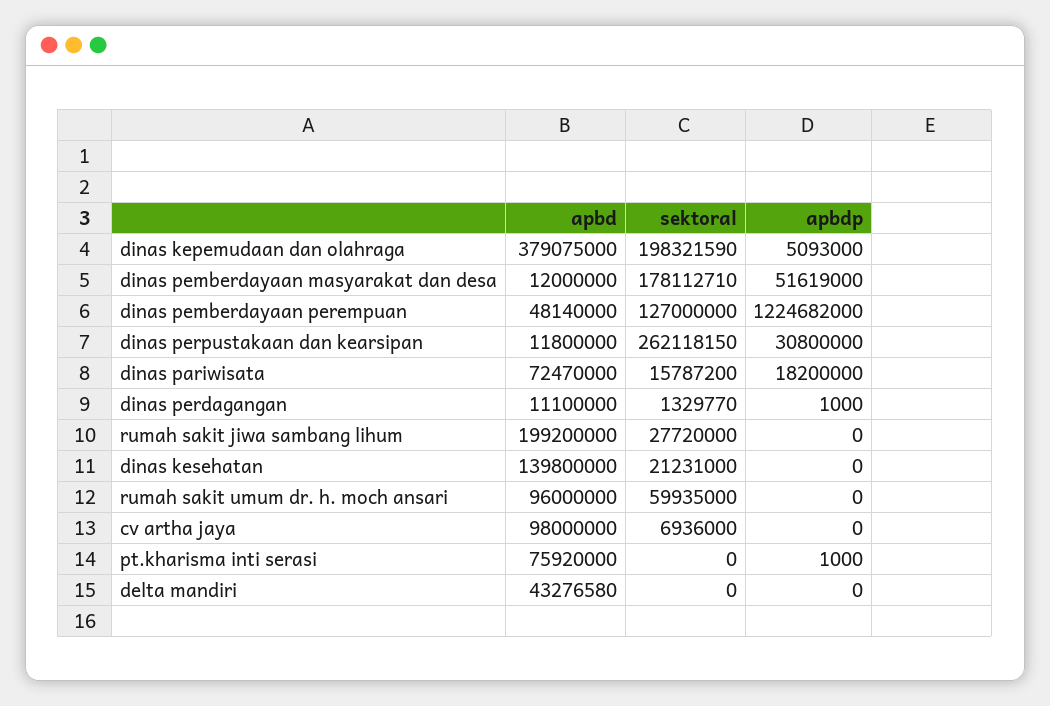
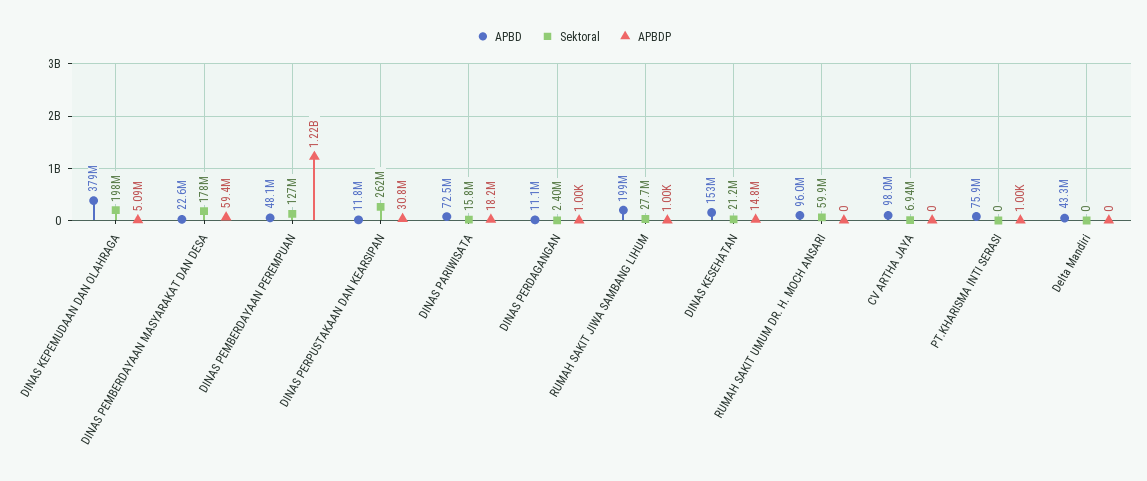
  {
    "apbd": {
      "dinas kepemudaan dan olahraga": 379075000,
-     "dinas pemberdayaan masyarakat dan desa": 12000000,
+     "dinas pemberdayaan masyarakat dan desa": 22600000,
      "dinas pemberdayaan perempuan": 48140000,
      "dinas perpustakaan dan kearsipan": 11800000,
      "dinas pariwisata": 72470000,
      "dinas perdagangan": 11100000,
      "rumah sakit jiwa sambang lihum": 199200000,
-     "dinas kesehatan": 139800000,
+     "dinas kesehatan": 153000000,
      "rumah sakit umum dr. h. moch ansari": 96000000,
      "cv artha jaya": 98000000,
      "pt.kharisma inti serasi": 75920000,
      "delta mandiri": 43276580
    },
    "sektoral": {
      "dinas kepemudaan dan olahraga": 198321590,
      "dinas pemberdayaan masyarakat dan desa": 178112710,
      "dinas pemberdayaan perempuan": 127000000,
      "dinas perpustakaan dan kearsipan": 262118150,
      "dinas pariwisata": 15787200,
-     "dinas perdagangan": 1329770,
+     "dinas perdagangan": 2400000,
      "rumah sakit jiwa sambang lihum": 27720000,
      "dinas kesehatan": 21231000,
      "rumah sakit umum dr. h. moch ansari": 59935000,
      "cv artha jaya": 6936000,
      "pt.kharisma inti serasi": 0,
      "delta mandiri": 0
    },
    "apbdp": {
      "dinas kepemudaan dan olahraga": 5093000,
-     "dinas pemberdayaan masyarakat dan desa": 51619000,
+     "dinas pemberdayaan masyarakat dan desa": 59400000,
      "dinas pemberdayaan perempuan": 1224682000,
      "dinas perpustakaan dan kearsipan": 30800000,
      "dinas pariwisata": 18200000,
      "dinas perdagangan": 1000,
-     "rumah sakit jiwa sambang lihum": 0,
+     "rumah sakit jiwa sambang lihum": 1000,
-     "dinas kesehatan": 0,
+     "dinas kesehatan": 14800000,
      "rumah sakit umum dr. h. moch ansari": 0,
      "cv artha jaya": 0,
      "pt.kharisma inti serasi": 1000,
      "delta mandiri": 0
    }
  }

